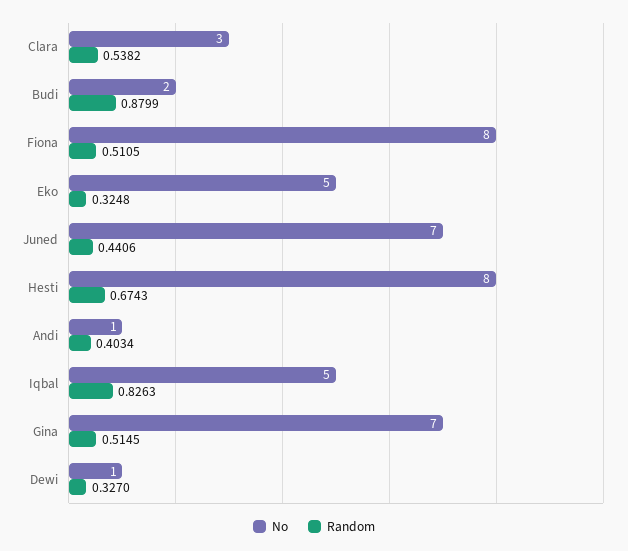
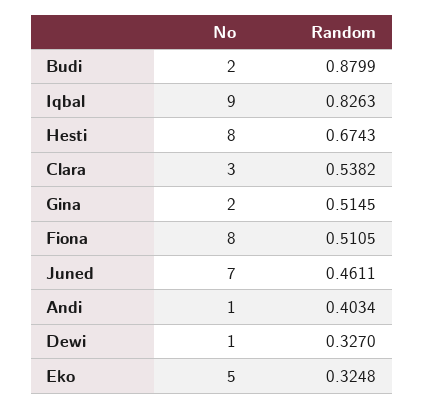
  {
    "No": {
      "Clara": 3,
      "Budi": 2,
      "Fiona": 8,
      "Eko": 5,
      "Juned": 7,
      "Hesti": 8,
      "Andi": 1,
-     "Iqbal": 5,
+     "Iqbal": 9,
-     "Gina": 7,
+     "Gina": 2,
      "Dewi": 1
    },
    "Random": {
      "Clara": 0.5382,
      "Budi": 0.8799,
      "Fiona": 0.5105,
      "Eko": 0.3248,
-     "Juned": 0.4406,
+     "Juned": 0.4611,
      "Hesti": 0.6743,
      "Andi": 0.4034,
      "Iqbal": 0.8263,
      "Gina": 0.5145,
      "Dewi": 0.327
    }
  }

